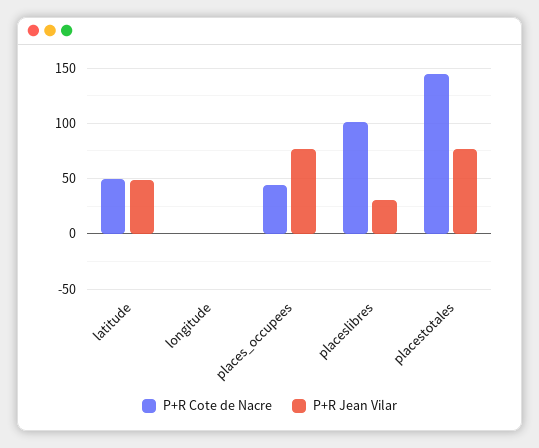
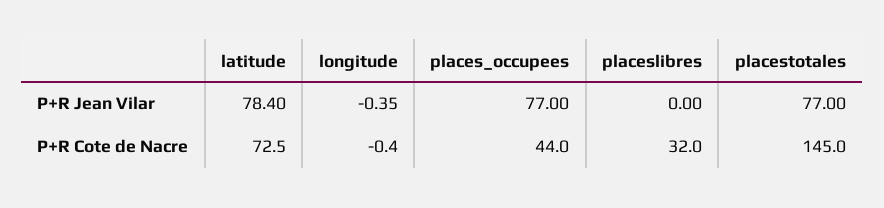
  {
    "P+R Cote de Nacre": {
-     "latitude": 50,
+     "latitude": 72.5,
      "longitude": -0.4,
      "places_occupees": 44,
-     "placeslibres": 100,
+     "placeslibres": 32,
      "placestotales": 145
    },
    "P+R Jean Vilar": {
-     "latitude": 50,
+     "latitude": 78.4,
      "longitude": -0.35,
      "places_occupees": 77,
-     "placeslibres": 30,
+     "placeslibres": 0,
      "placestotales": 77
    }
  }

